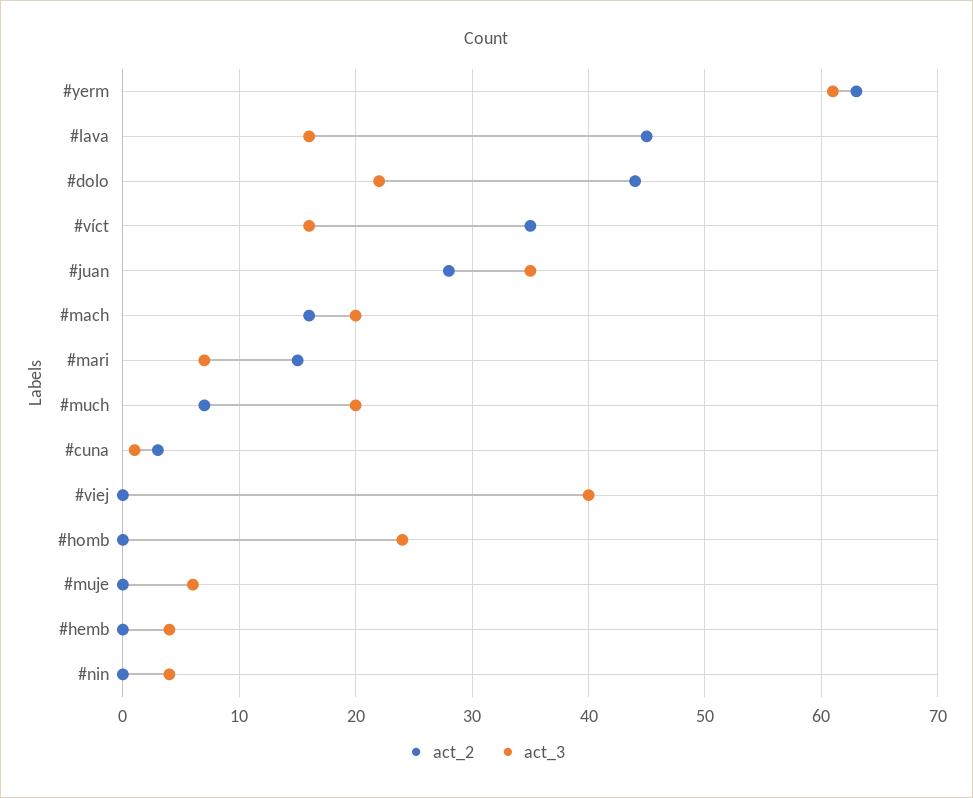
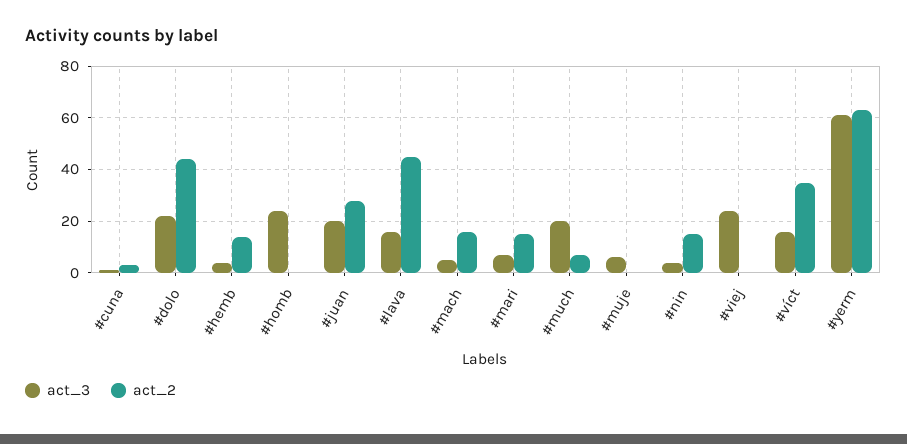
  {
    "act_2": {
      "#yerm": 63,
      "#lava": 45,
      "#dolo": 44,
      "#víct": 35,
      "#juan": 28,
      "#mach": 16,
      "#mari": 15,
      "#much": 7,
      "#cuna": 3,
      "#viej": 0,
      "#homb": 0,
      "#muje": 0,
-     "#hemb": 0,
+     "#hemb": 15,
-     "#nin": 0
+     "#nin": 15
    },
    "act_3": {
      "#yerm": 61,
      "#lava": 16,
      "#dolo": 22,
      "#víct": 16,
-     "#juan": 35,
+     "#juan": 20,
-     "#mach": 20,
+     "#mach": 5,
      "#mari": 7,
      "#much": 20,
      "#cuna": 1,
-     "#viej": 40,
+     "#viej": 25,
      "#homb": 24,
      "#muje": 6,
      "#hemb": 4,
      "#nin": 4
    }
  }

